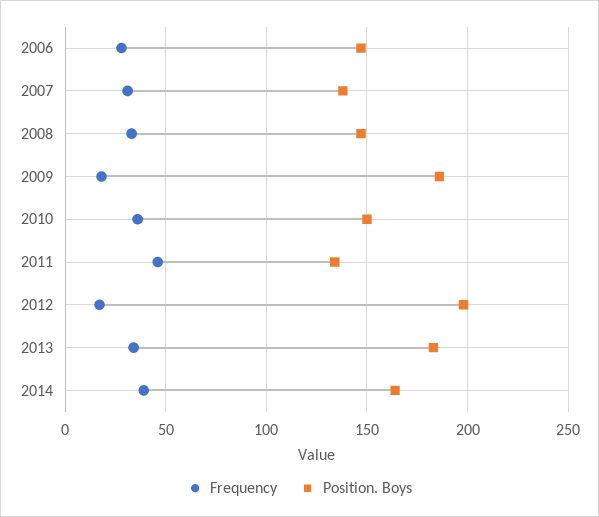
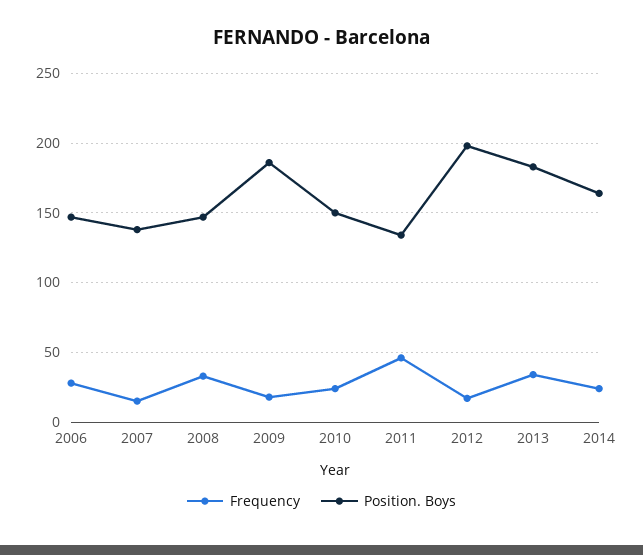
  {
    "Frequency": {
      "2006": 30,
-     "2007": 30,
+     "2007": 15,
      "2008": 35,
      "2009": 20,
-     "2010": 35,
+     "2010": 25,
      "2011": 45,
      "2012": 15,
      "2013": 35,
-     "2014": 40
+     "2014": 25
    },
    "Position. Boys": {
      "2006": 145,
      "2007": 140,
      "2008": 145,
      "2009": 185,
      "2010": 150,
      "2011": 135,
      "2012": 200,
      "2013": 185,
      "2014": 165
    }
  }

